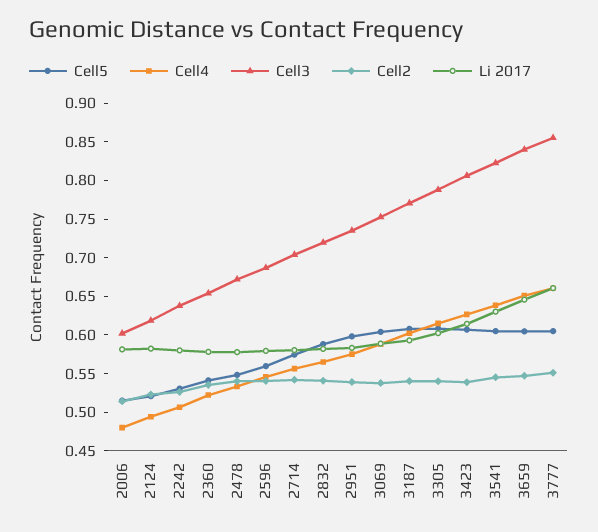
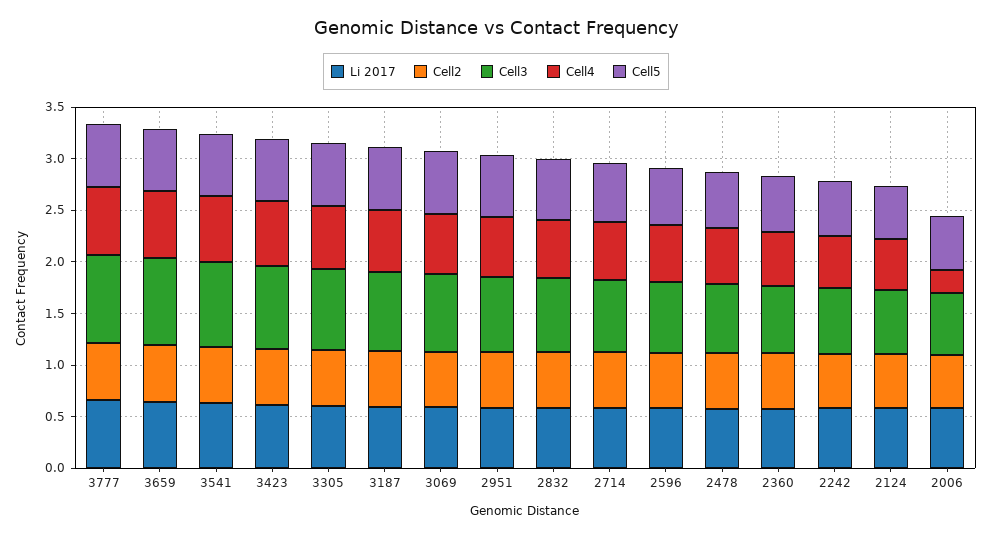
  {
    "Cell5": {
      "2006": 0.525,
      "2124": 0.525,
      "2242": 0.525,
      "2360": 0.55,
      "2478": 0.55,
      "2596": 0.55,
      "2714": 0.575,
      "2832": 0.6,
      "2951": 0.6,
      "3069": 0.6,
      "3187": 0.6,
      "3305": 0.6,
      "3423": 0.6,
      "3541": 0.6,
      "3659": 0.6,
      "3777": 0.6
    },
    "Cell4": {
-     "2006": 0.475,
+     "2006": 0.2,
      "2124": 0.5,
      "2242": 0.5,
      "2360": 0.525,
      "2478": 0.525,
      "2596": 0.55,
      "2714": 0.55,
      "2832": 0.575,
      "2951": 0.575,
      "3069": 0.6,
      "3187": 0.6,
      "3305": 0.625,
      "3423": 0.625,
      "3541": 0.65,
      "3659": 0.65,
      "3777": 0.65
    },
    "Cell3": {
      "2006": 0.6,
      "2124": 0.625,
      "2242": 0.65,
      "2360": 0.65,
      "2478": 0.675,
      "2596": 0.675,
      "2714": 0.7,
      "2832": 0.725,
      "2951": 0.725,
      "3069": 0.75,
      "3187": 0.775,
      "3305": 0.8,
      "3423": 0.8,
      "3541": 0.825,
      "3659": 0.85,
      "3777": 0.85
    },
    "Cell2": {
      "2006": 0.525,
      "2124": 0.525,
      "2242": 0.525,
      "2360": 0.525,
      "2478": 0.55,
      "2596": 0.55,
      "2714": 0.55,
      "2832": 0.55,
      "2951": 0.55,
      "3069": 0.55,
      "3187": 0.55,
      "3305": 0.55,
      "3423": 0.55,
      "3541": 0.55,
      "3659": 0.55,
      "3777": 0.55
    },
    "Li 2017": {
      "2006": 0.575,
      "2124": 0.575,
      "2242": 0.575,
      "2360": 0.575,
      "2478": 0.575,
      "2596": 0.575,
      "2714": 0.575,
      "2832": 0.575,
      "2951": 0.575,
      "3069": 0.6,
      "3187": 0.6,
      "3305": 0.6,
      "3423": 0.625,
      "3541": 0.625,
      "3659": 0.65,
      "3777": 0.65
    }
  }

